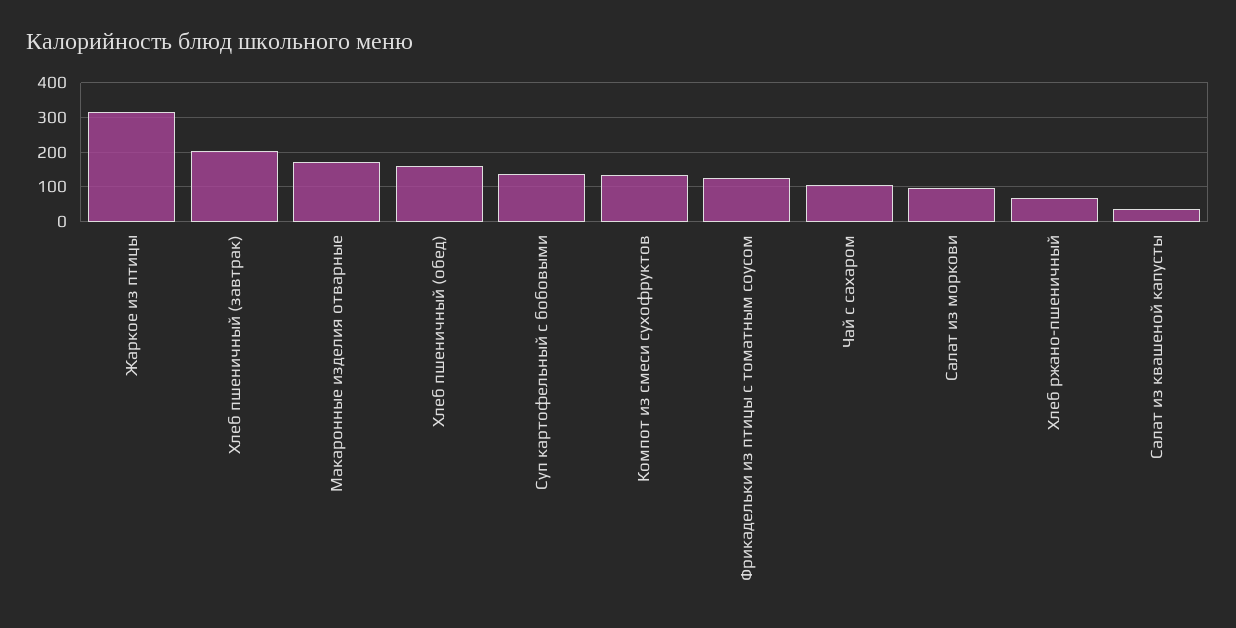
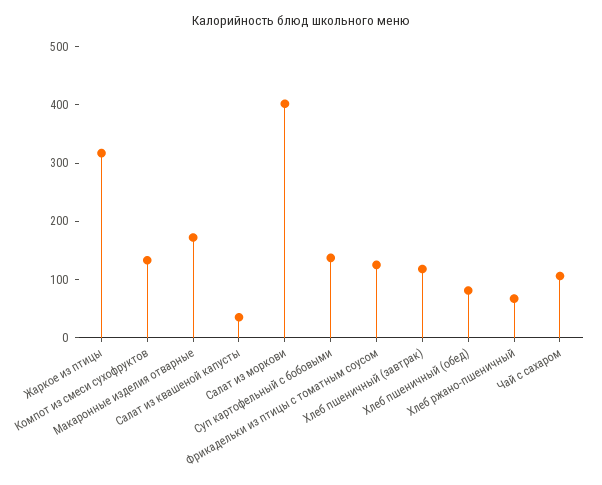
  {
    "Жаркое из птицы": 320,
-   "Хлеб пшеничный (завтрак)": 200,
+   "Хлеб пшеничный (завтрак)": 120,
    "Макаронные изделия отварные": 180,
-   "Хлеб пшеничный (обед)": 160,
+   "Хлеб пшеничный (обед)": 80,
    "Суп картофельный с бобовыми": 140,
    "Компот из смеси сухофруктов": 140,
    "Фрикадельки из птицы с томатным соусом": 120,
    "Чай с сахаром": 100,
-   "Салат из моркови": 100,
+   "Салат из моркови": 400,
    "Хлеб ржано-пшеничный": 60,
    "Салат из квашеной капусты": 40
  }

